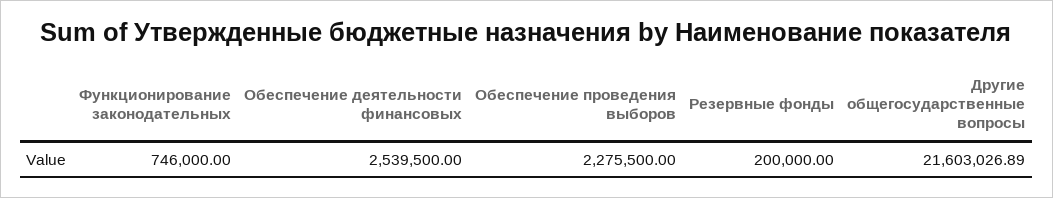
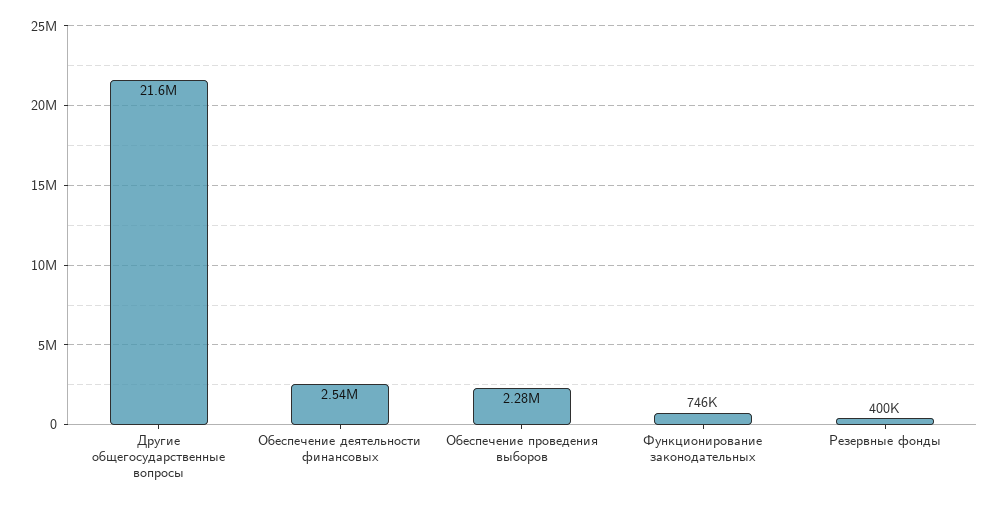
  {
    "Функционирование законодательных": 746000,
    "Обеспечение деятельности финансовых": 2539500,
    "Обеспечение проведения выборов": 2275500,
-   "Резервные фонды": 200000,
+   "Резервные фонды": 400000,
    "Другие общегосударственные вопросы": 21603026.89
  }

